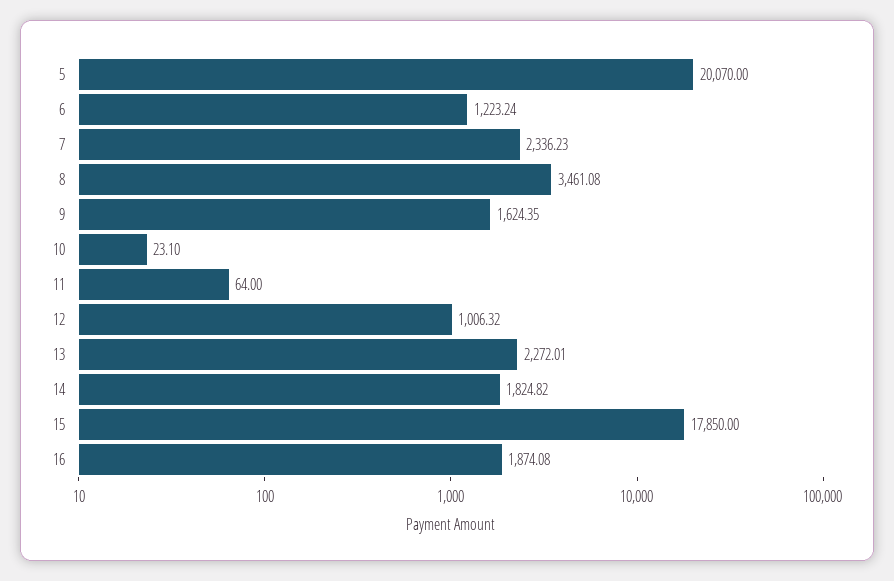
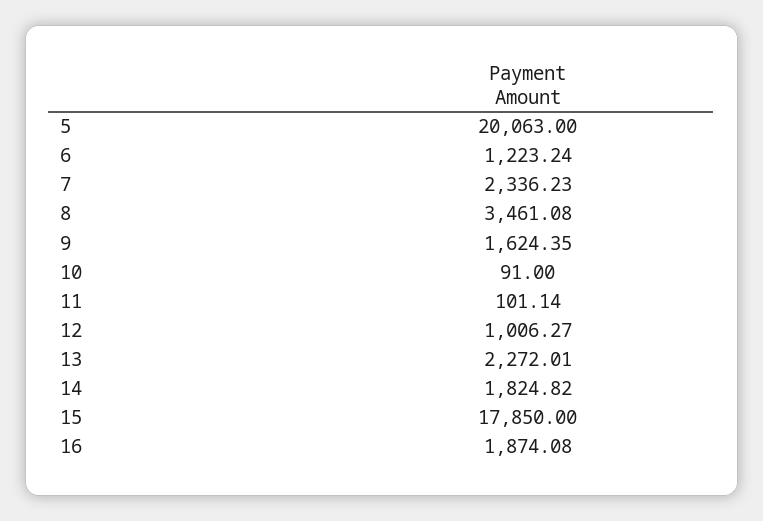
  {
-   "5": 20070,
+   "5": 20063,
    "6": 1223.24,
    "7": 2336.23,
    "8": 3461.08,
    "9": 1624.35,
-   "10": 23.1,
+   "10": 91,
-   "11": 64,
+   "11": 101.14,
-   "12": 1006.32,
+   "12": 1006.27,
    "13": 2272.01,
    "14": 1824.82,
    "15": 17850,
    "16": 1874.08
  }

